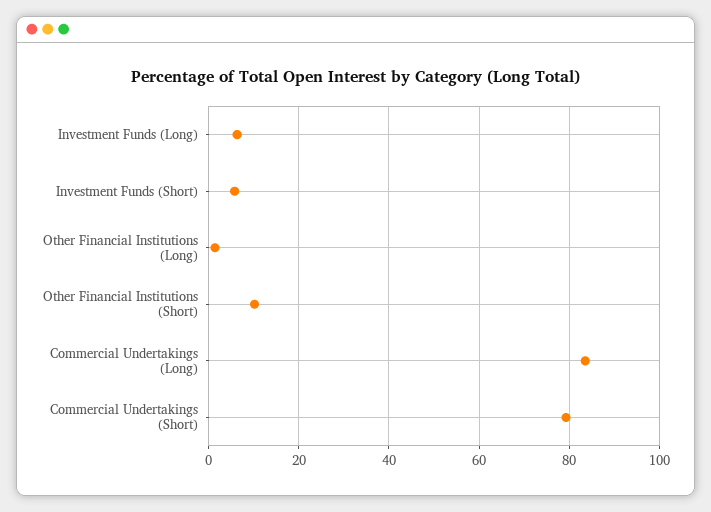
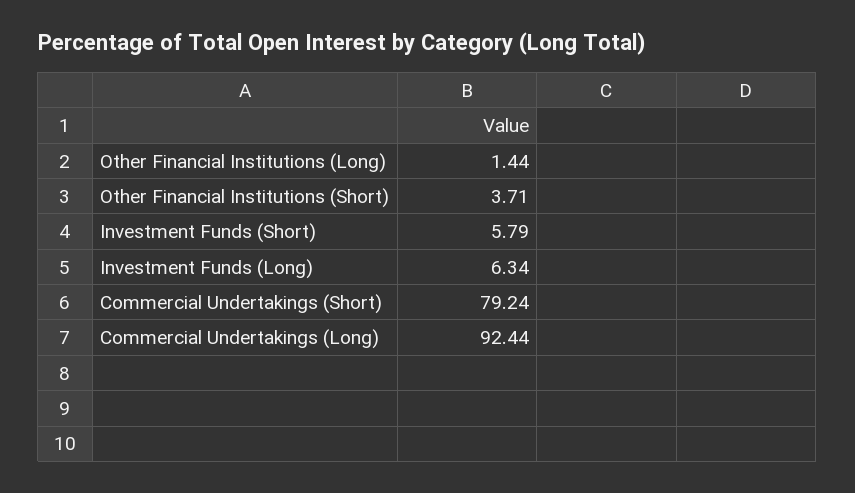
  {
    "Investment Funds (Long)": 6.34,
    "Investment Funds (Short)": 5.79,
    "Other Financial Institutions (Long)": 1.44,
-   "Other Financial Institutions (Short)": 10,
+   "Other Financial Institutions (Short)": 3.71,
-   "Commercial Undertakings (Long)": 84,
+   "Commercial Undertakings (Long)": 92.44,
    "Commercial Undertakings (Short)": 79.24
  }

